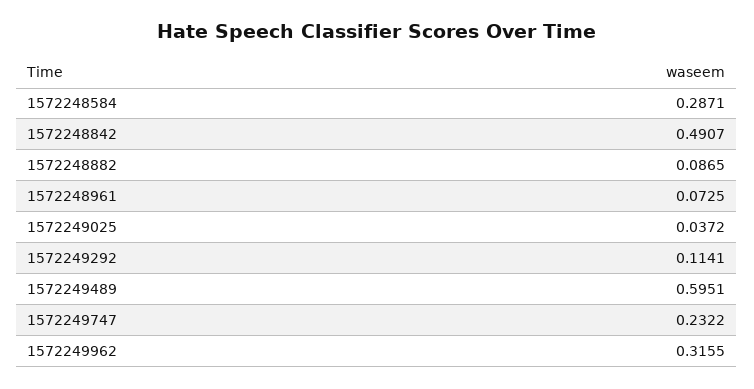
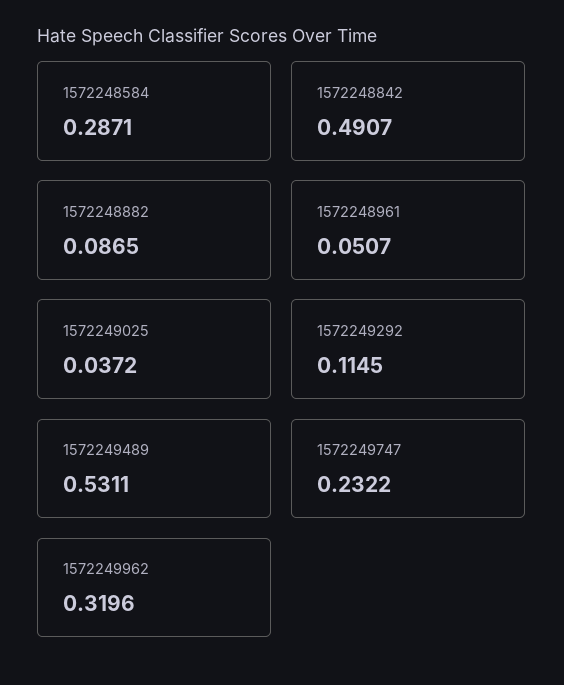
  {
    "1572248584": 0.2871,
    "1572248842": 0.4907,
    "1572248882": 0.0865,
-   "1572248961": 0.0725,
+   "1572248961": 0.0507,
    "1572249025": 0.0372,
-   "1572249292": 0.1141,
+   "1572249292": 0.1145,
-   "1572249489": 0.5951,
+   "1572249489": 0.5311,
    "1572249747": 0.2322,
-   "1572249962": 0.3155
+   "1572249962": 0.3196
  }

